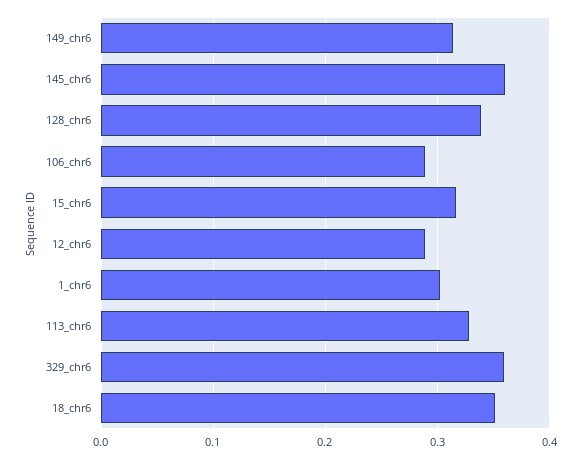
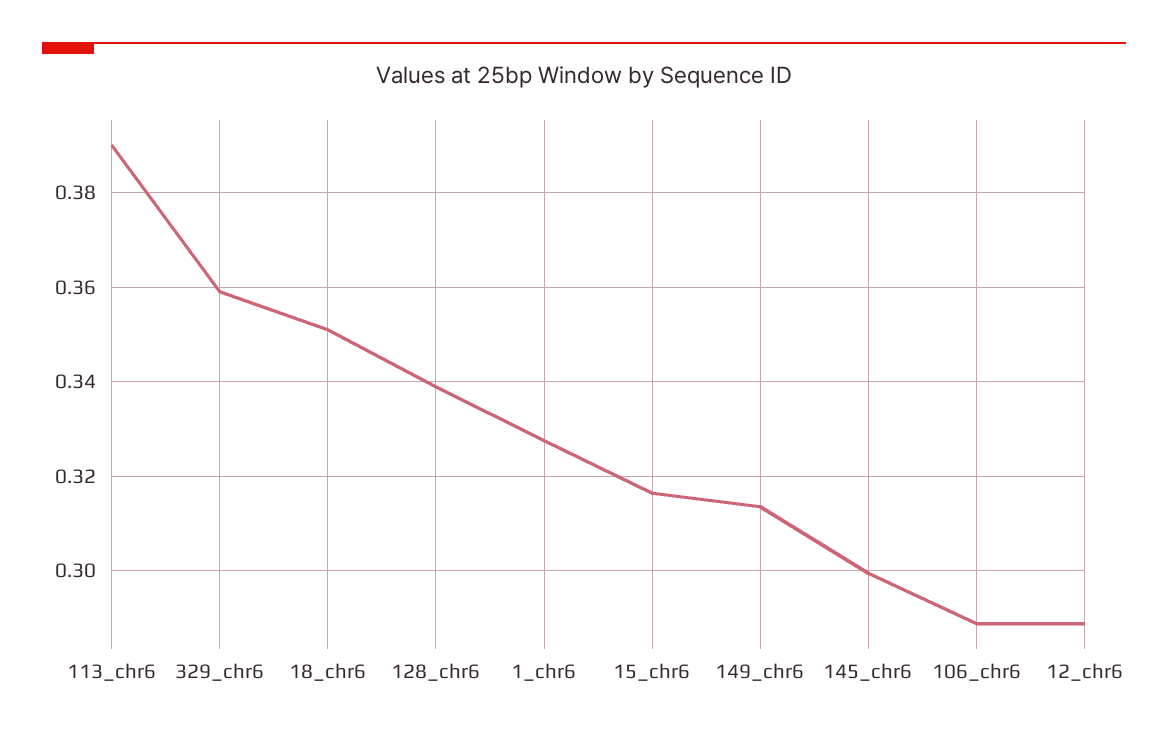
  {
    "149_chr6": 0.314,
-   "145_chr6": 0.36,
+   "145_chr6": 0.3,
    "128_chr6": 0.34,
    "106_chr6": 0.288,
    "15_chr6": 0.316,
    "12_chr6": 0.288,
-   "1_chr6": 0.3,
+   "1_chr6": 0.328,
-   "113_chr6": 0.33,
+   "113_chr6": 0.39,
    "329_chr6": 0.36,
    "18_chr6": 0.352
  }

